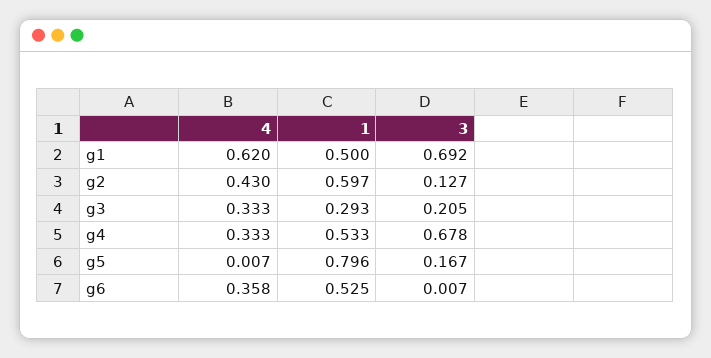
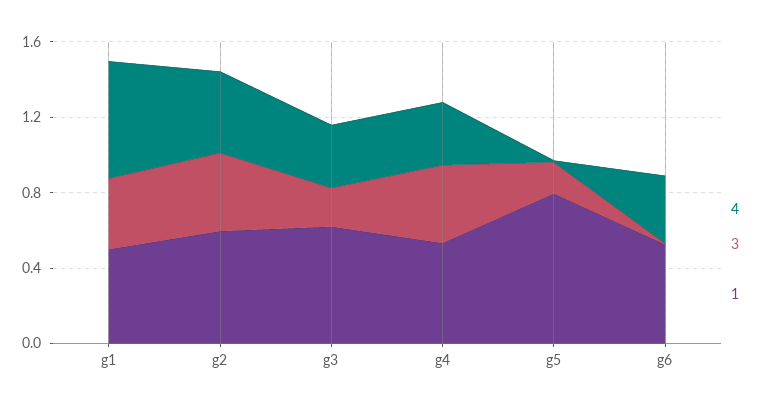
  {
    "4": {
      "g1": 0.62,
      "g2": 0.43,
      "g3": 0.333,
      "g4": 0.333,
      "g5": 0.007,
      "g6": 0.358
    },
    "1": {
      "g1": 0.5,
      "g2": 0.597,
-     "g3": 0.293,
+     "g3": 0.6,
      "g4": 0.533,
      "g5": 0.796,
      "g6": 0.525
    },
    "3": {
-     "g1": 0.692,
+     "g1": 0.4,
-     "g2": 0.127,
+     "g2": 0.4,
      "g3": 0.205,
-     "g4": 0.678,
+     "g4": 0.4,
      "g5": 0.167,
      "g6": 0.007
    }
  }

